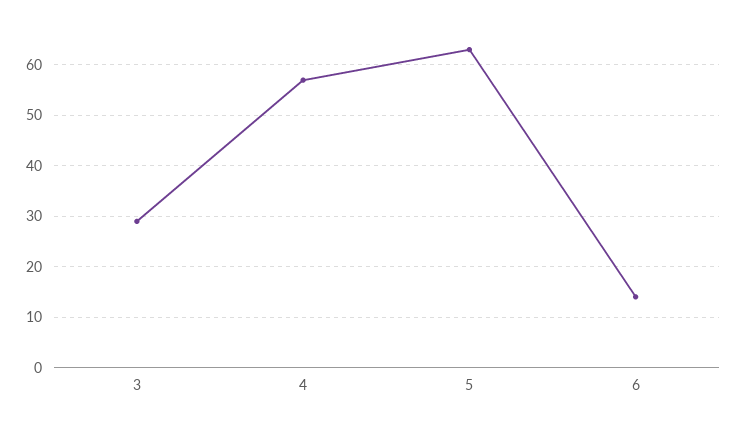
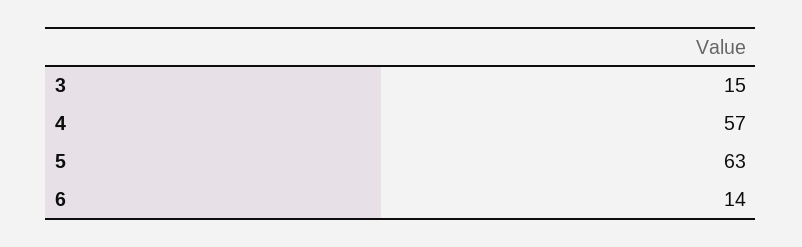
  {
-   "3": 30,
+   "3": 15,
    "4": 57,
    "5": 63,
    "6": 14
  }

